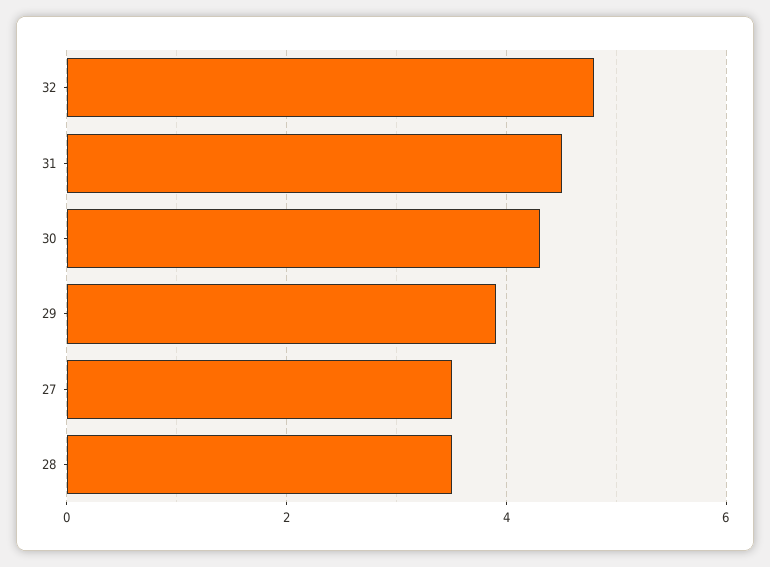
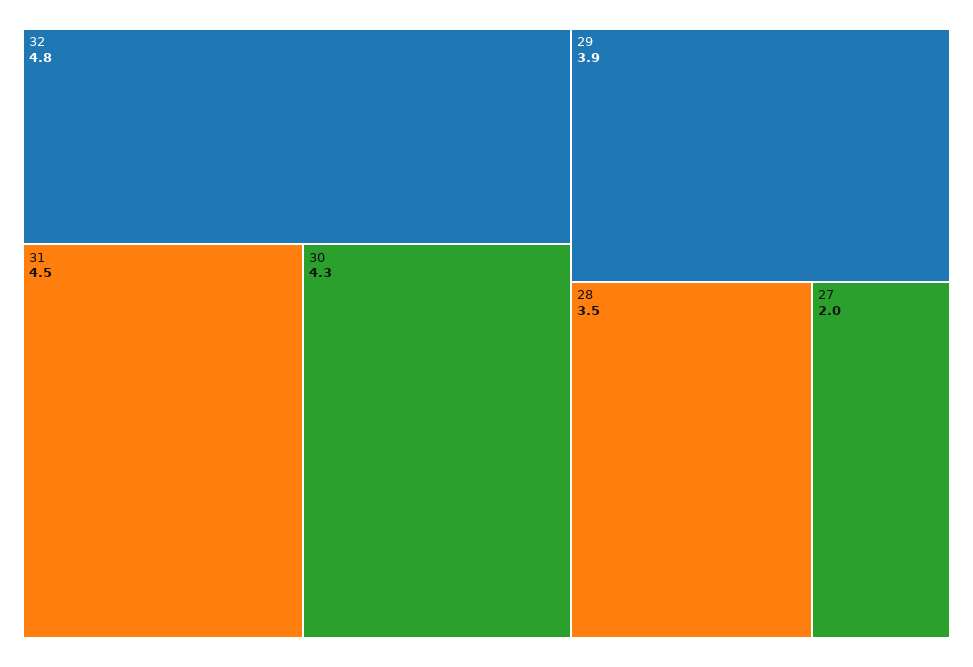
  {
    "32": 4.8,
    "31": 4.5,
    "30": 4.3,
    "29": 3.9,
-   "27": 3.5,
+   "27": 2,
    "28": 3.5
  }

